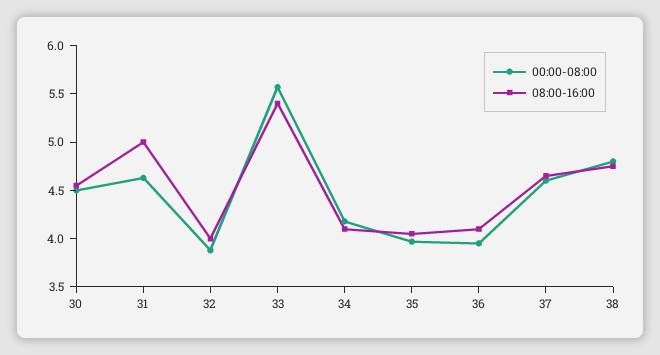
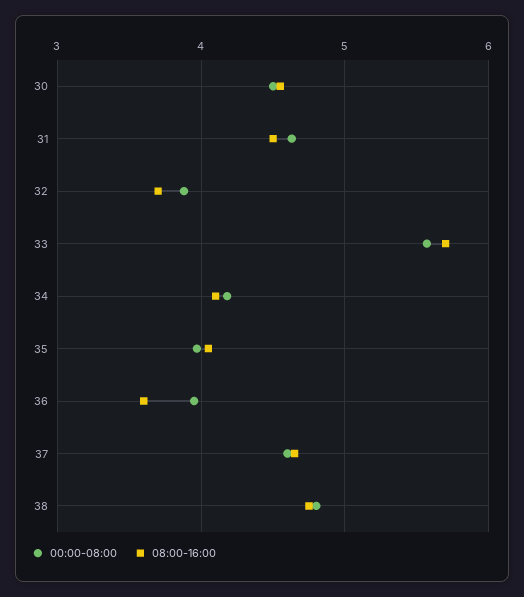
  {
    "00:00-08:00": {
      "30": 4.5,
      "31": 4.6,
      "32": 3.9,
      "33": 5.6,
      "34": 4.2,
      "35": 4,
      "36": 4,
      "37": 4.6,
      "38": 4.8
    },
    "08:00-16:00": {
      "30": 4.6,
-     "31": 5,
+     "31": 4.5,
-     "32": 4,
+     "32": 3.7,
-     "33": 5.4,
+     "33": 5.7,
      "34": 4.1,
      "35": 4.1,
-     "36": 4.1,
+     "36": 3.6,
      "37": 4.7,
      "38": 4.8
    }
  }

